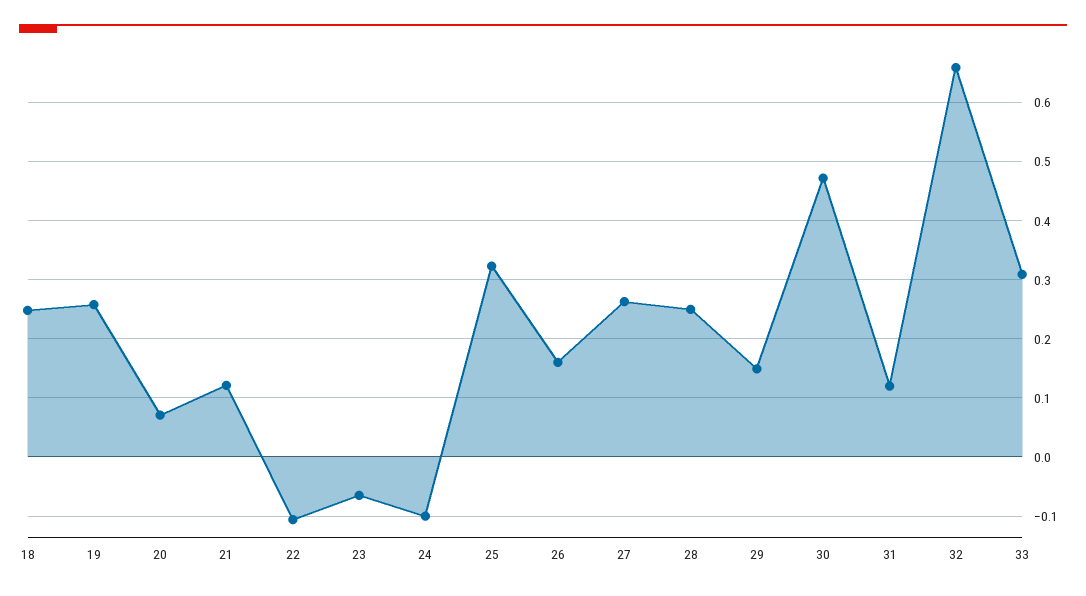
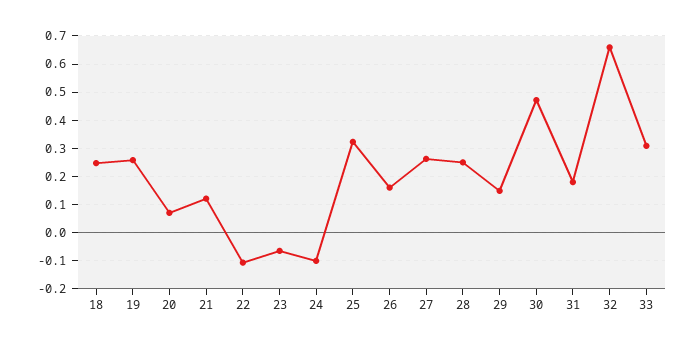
  {
    "18": 0.24,
    "19": 0.26,
    "20": 0.08,
    "21": 0.12,
    "22": -0.1,
    "23": -0.06,
    "24": -0.1,
    "25": 0.32,
    "26": 0.16,
    "27": 0.26,
    "28": 0.26,
    "29": 0.14,
    "30": 0.48,
-   "31": 0.12,
+   "31": 0.175,
    "32": 0.66,
    "33": 0.3
  }

